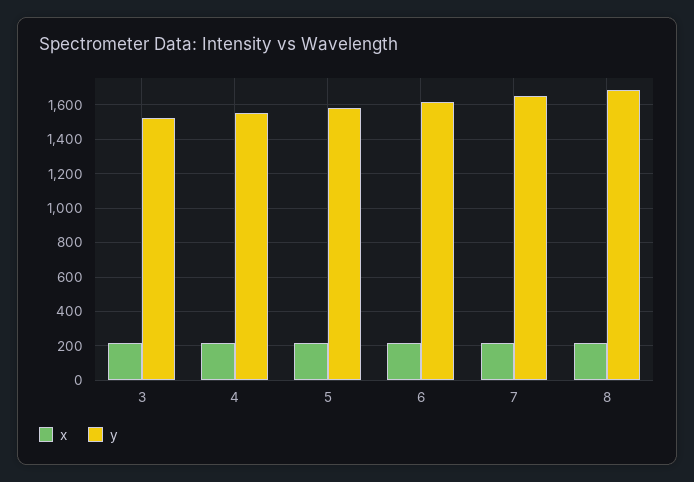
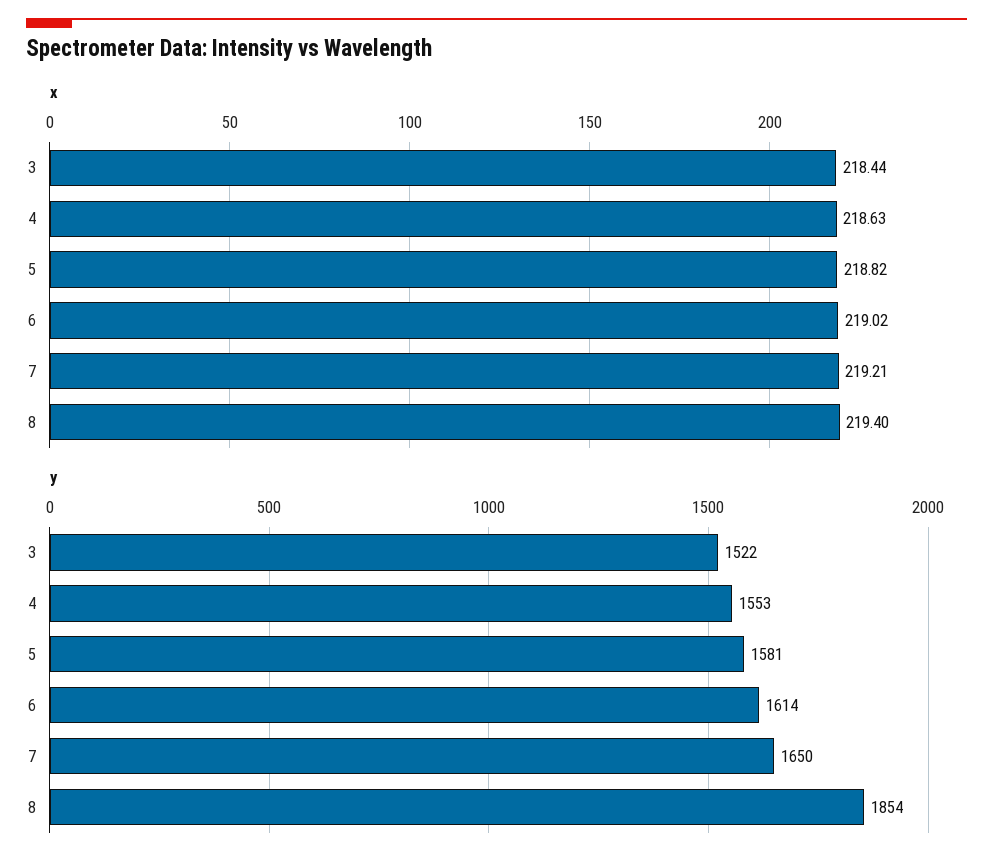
  {
    "x": {
      "3": 218.44,
      "4": 218.63,
      "5": 218.82,
      "6": 219.02,
      "7": 219.21,
      "8": 219.4
    },
    "y": {
      "3": 1522,
      "4": 1553,
      "5": 1581,
      "6": 1614,
      "7": 1650,
-     "8": 1700
+     "8": 1854
    }
  }

